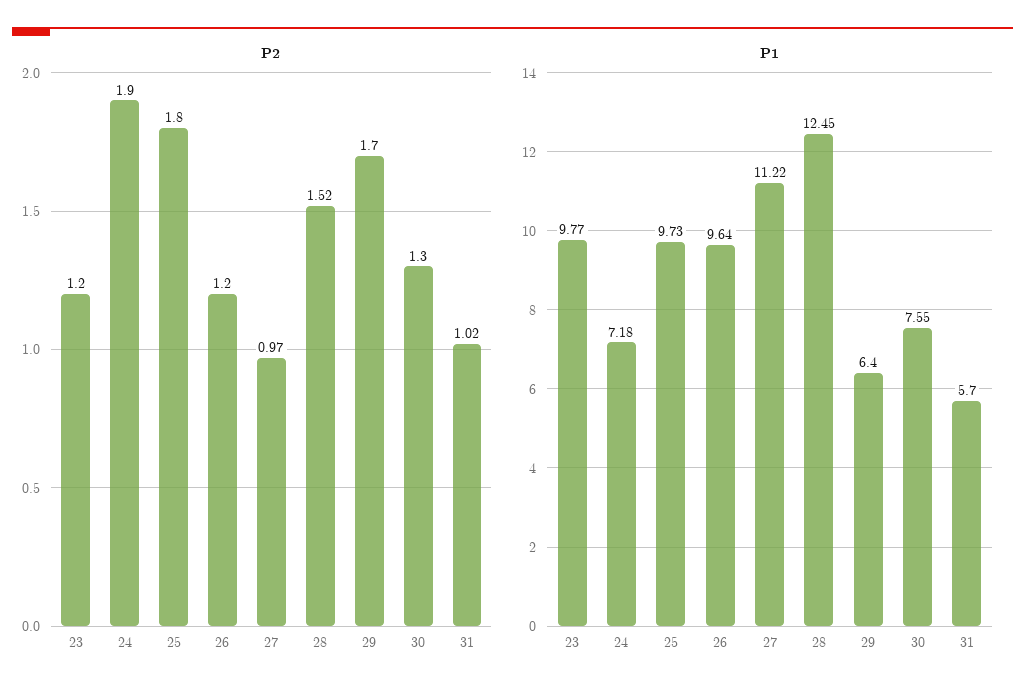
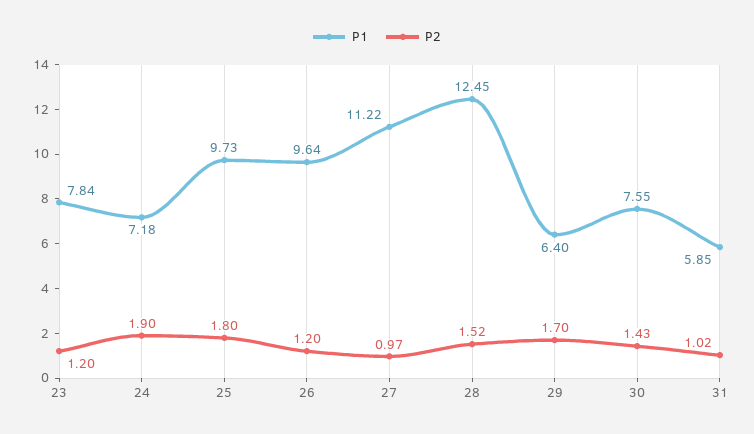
  {
    "P2": {
      "23": 1.2,
      "24": 1.9,
      "25": 1.8,
      "26": 1.2,
      "27": 0.97,
      "28": 1.52,
      "29": 1.7,
-     "30": 1.3,
+     "30": 1.43,
      "31": 1.02
    },
    "P1": {
-     "23": 9.77,
+     "23": 7.84,
      "24": 7.18,
      "25": 9.73,
      "26": 9.64,
      "27": 11.22,
      "28": 12.45,
      "29": 6.4,
      "30": 7.55,
-     "31": 5.7
+     "31": 5.85
    }
  }

